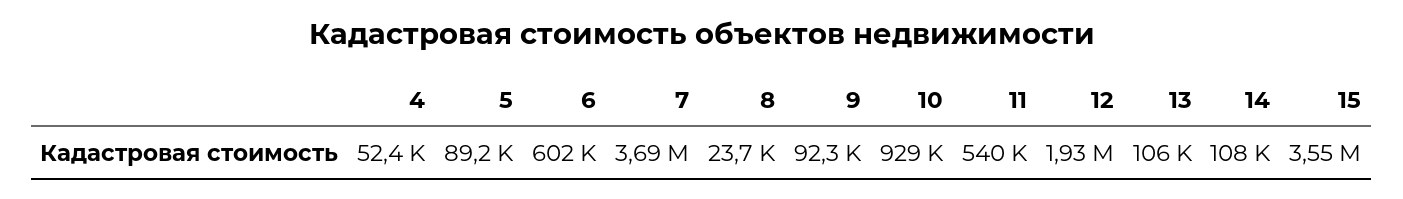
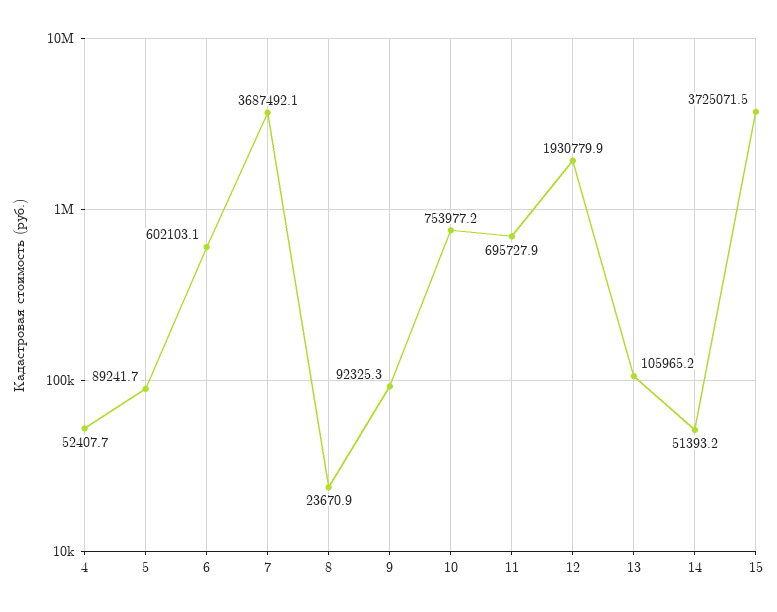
  {
    "4": 52407.7,
    "5": 89241.7,
    "6": 602103.1,
    "7": 3687492.1,
    "8": 23670.9,
    "9": 92325.3,
-   "10": 929000,
+   "10": 753977.2,
-   "11": 540000,
+   "11": 695727.9,
    "12": 1930779.9,
    "13": 105965.2,
-   "14": 108000,
+   "14": 51393.2,
-   "15": 3550000
+   "15": 3725071.5
  }

